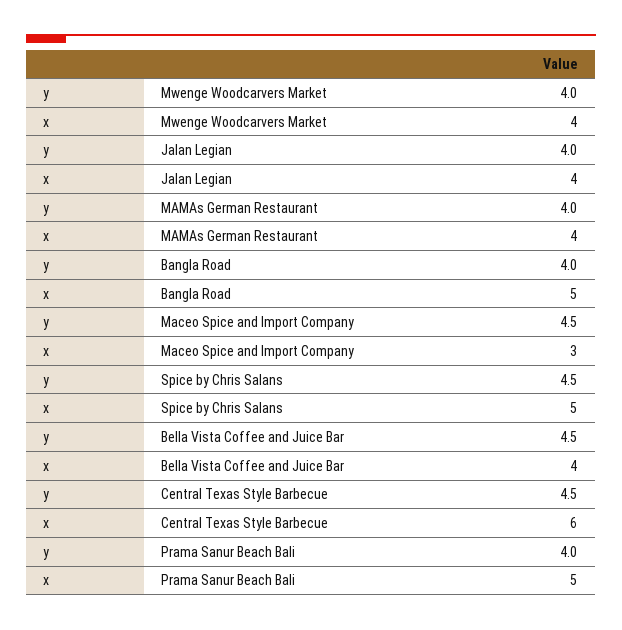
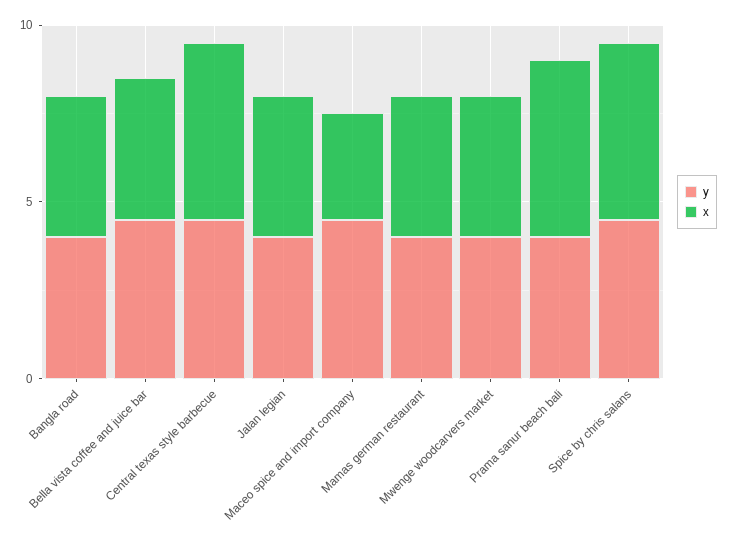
  {
    "y": {
      "Mwenge Woodcarvers Market": 4,
      "Jalan Legian": 4,
      "MAMAs German Restaurant": 4,
      "Bangla Road": 4,
      "Maceo Spice and Import Company": 4.5,
      "Spice by Chris Salans": 4.5,
      "Bella Vista Coffee and Juice Bar": 4.5,
      "Central Texas Style Barbecue": 4.5,
      "Prama Sanur Beach Bali": 4
    },
    "x": {
      "Mwenge Woodcarvers Market": 4,
      "Jalan Legian": 4,
      "MAMAs German Restaurant": 4,
-     "Bangla Road": 5,
+     "Bangla Road": 4,
      "Maceo Spice and Import Company": 3,
      "Spice by Chris Salans": 5,
      "Bella Vista Coffee and Juice Bar": 4,
-     "Central Texas Style Barbecue": 6,
+     "Central Texas Style Barbecue": 5,
      "Prama Sanur Beach Bali": 5
    }
  }

